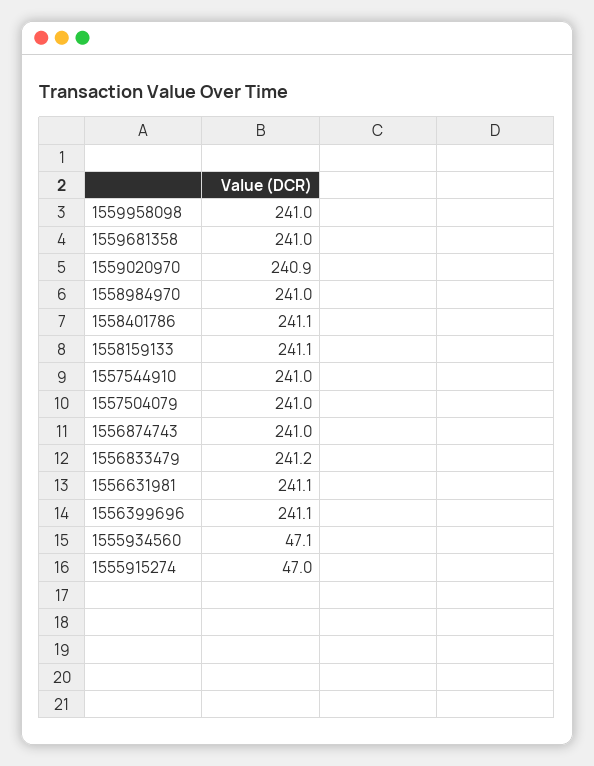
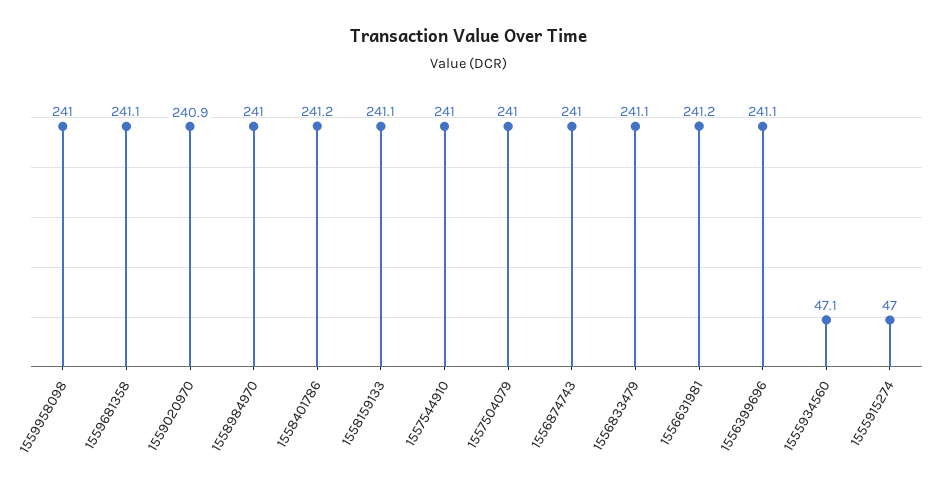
  {
    "1559958098": 241,
-   "1559681358": 241,
+   "1559681358": 241.1,
    "1559020970": 240.9,
    "1558984970": 241,
-   "1558401786": 241.1,
+   "1558401786": 241.2,
    "1558159133": 241.1,
    "1557544910": 241,
    "1557504079": 241,
    "1556874743": 241,
-   "1556833479": 241.2,
+   "1556833479": 241.1,
-   "1556631981": 241.1,
+   "1556631981": 241.2,
    "1556399696": 241.1,
    "1555934560": 47.1,
    "1555915274": 47
  }

